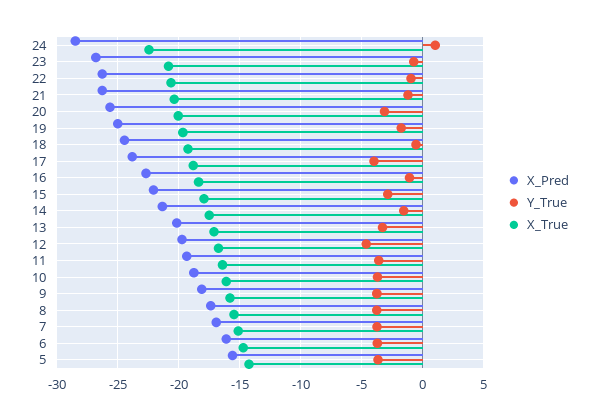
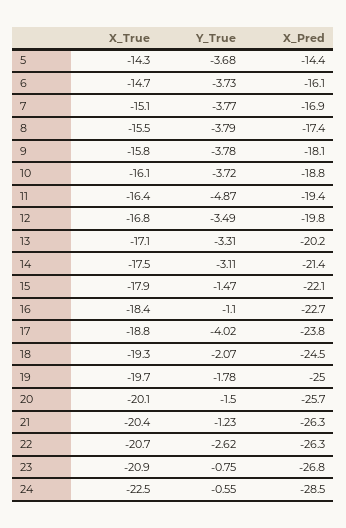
  {
    "X_Pred": {
      "24": -28.5,
      "23": -26.8,
      "22": -26.3,
      "21": -26.3,
      "20": -25.7,
      "19": -25,
      "18": -24.5,
      "17": -23.8,
      "16": -22.7,
      "15": -22.1,
      "14": -21.4,
      "13": -20.2,
      "12": -19.8,
      "11": -19.4,
      "10": -18.8,
      "9": -18.1,
      "8": -17.4,
      "7": -16.9,
      "6": -16.1,
-     "5": -15.5
+     "5": -14.4
    },
    "Y_True": {
-     "24": 1,
+     "24": -0.55,
      "23": -0.75,
-     "22": -1,
+     "22": -2.62,
      "21": -1.23,
-     "20": -3,
+     "20": -1.5,
      "19": -1.78,
-     "18": -0.5,
+     "18": -2.07,
      "17": -4.02,
      "16": -1.1,
-     "15": -3,
+     "15": -1.47,
-     "14": -1.5,
+     "14": -3.11,
      "13": -3.31,
-     "12": -4.5,
+     "12": -3.49,
-     "11": -3.5,
+     "11": -4.87,
      "10": -3.72,
      "9": -3.78,
      "8": -3.79,
      "7": -3.77,
      "6": -3.73,
      "5": -3.68
    },
    "X_True": {
      "24": -22.5,
      "23": -20.9,
      "22": -20.7,
      "21": -20.4,
      "20": -20.1,
      "19": -19.7,
      "18": -19.3,
      "17": -18.8,
      "16": -18.4,
      "15": -17.9,
      "14": -17.5,
      "13": -17.1,
      "12": -16.8,
      "11": -16.4,
      "10": -16.1,
      "9": -15.8,
      "8": -15.5,
      "7": -15.1,
      "6": -14.7,
      "5": -14.3
    }
  }

